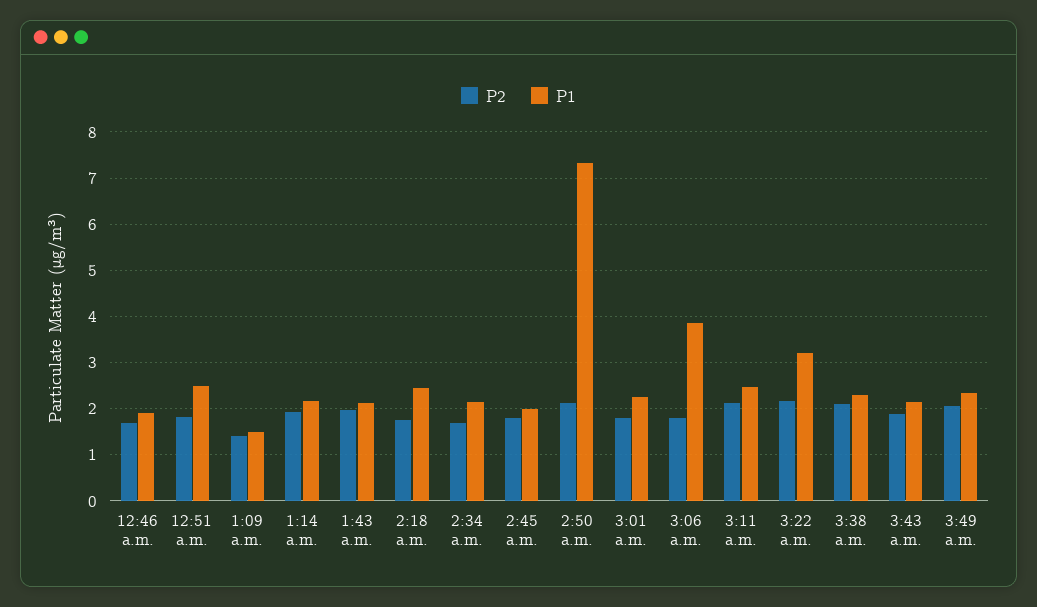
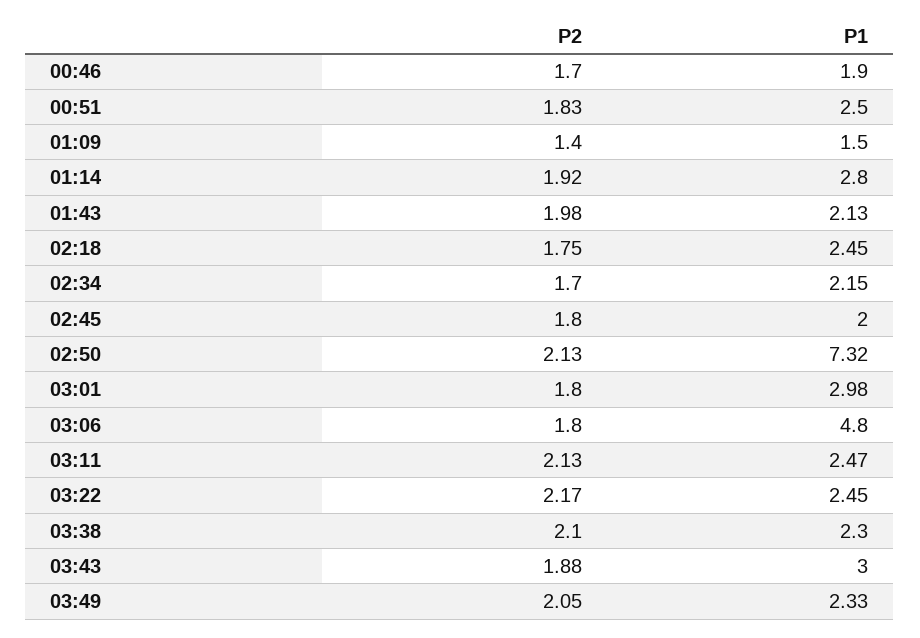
  {
    "P2": {
      "12:46 a.m.": 1.7,
      "12:51 a.m.": 1.83,
      "1:09 a.m.": 1.4,
      "1:14 a.m.": 1.92,
      "1:43 a.m.": 1.98,
      "2:18 a.m.": 1.75,
      "2:34 a.m.": 1.7,
      "2:45 a.m.": 1.8,
      "2:50 a.m.": 2.13,
      "3:01 a.m.": 1.8,
      "3:06 a.m.": 1.8,
      "3:11 a.m.": 2.13,
      "3:22 a.m.": 2.17,
      "3:38 a.m.": 2.1,
      "3:43 a.m.": 1.88,
      "3:49 a.m.": 2.05
    },
    "P1": {
      "12:46 a.m.": 1.9,
      "12:51 a.m.": 2.5,
      "1:09 a.m.": 1.5,
-     "1:14 a.m.": 2.2,
+     "1:14 a.m.": 2.8,
      "1:43 a.m.": 2.13,
      "2:18 a.m.": 2.45,
      "2:34 a.m.": 2.15,
      "2:45 a.m.": 2,
      "2:50 a.m.": 7.32,
-     "3:01 a.m.": 2.2,
+     "3:01 a.m.": 2.98,
-     "3:06 a.m.": 3.8,
+     "3:06 a.m.": 4.8,
      "3:11 a.m.": 2.47,
-     "3:22 a.m.": 3.2,
+     "3:22 a.m.": 2.45,
      "3:38 a.m.": 2.3,
-     "3:43 a.m.": 2.2,
+     "3:43 a.m.": 3,
      "3:49 a.m.": 2.33
    }
  }

